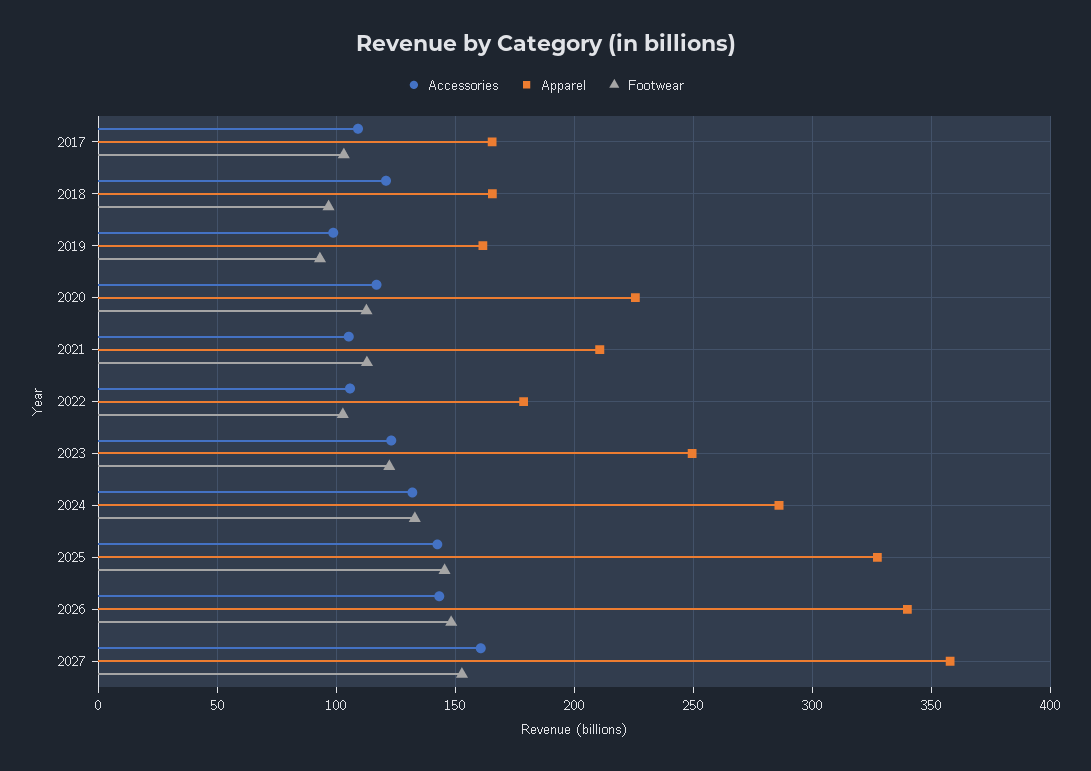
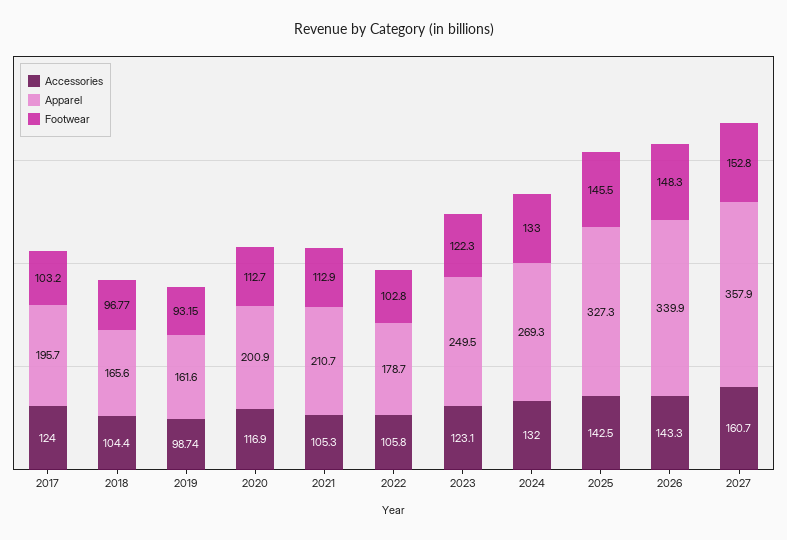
  {
    "Accessories": {
-     "2017": 110,
+     "2017": 124,
-     "2018": 120,
+     "2018": 104.4,
      "2019": 98.74,
      "2020": 116.9,
      "2021": 105.3,
      "2022": 105.8,
      "2023": 123.1,
      "2024": 132,
      "2025": 142.5,
      "2026": 143.3,
      "2027": 160.7
    },
    "Apparel": {
-     "2017": 165,
+     "2017": 195.7,
      "2018": 165.6,
      "2019": 161.6,
-     "2020": 225,
+     "2020": 200.9,
      "2021": 210.7,
      "2022": 178.7,
      "2023": 249.5,
-     "2024": 285,
+     "2024": 269.3,
      "2025": 327.3,
      "2026": 339.9,
      "2027": 357.9
    },
    "Footwear": {
      "2017": 103.2,
      "2018": 96.77,
      "2019": 93.15,
      "2020": 112.7,
      "2021": 112.9,
      "2022": 102.8,
      "2023": 122.3,
      "2024": 133,
      "2025": 145.5,
      "2026": 148.3,
      "2027": 152.8
    }
  }

